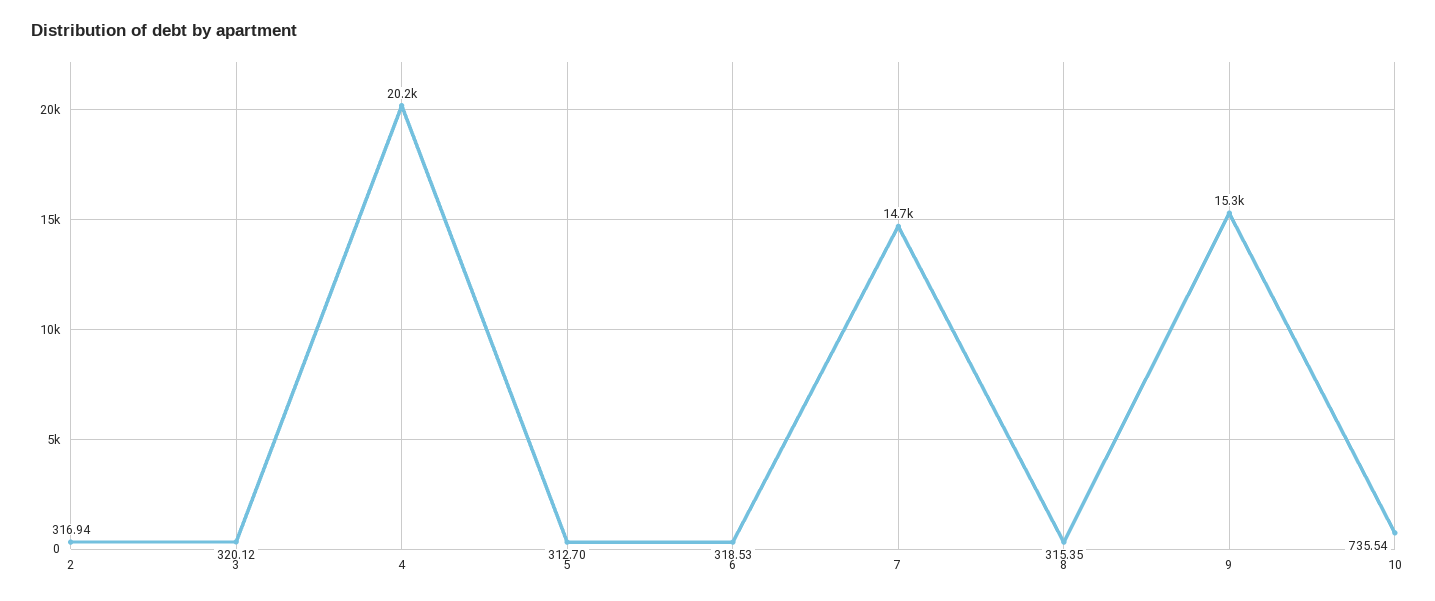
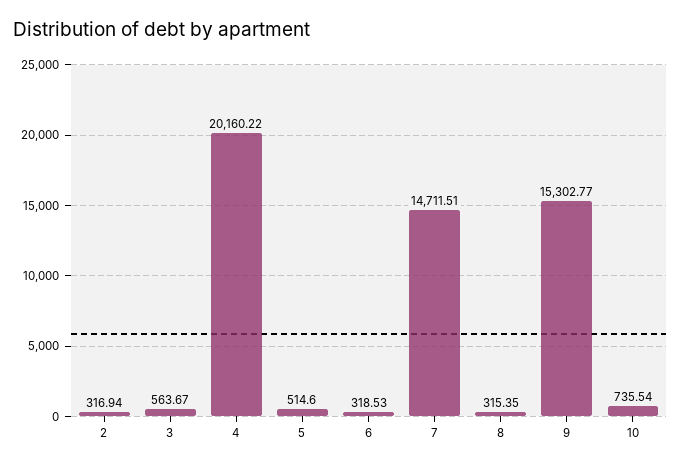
  {
    "2": 316.94,
-   "3": 320.12,
+   "3": 563.67,
    "4": 20160.22,
-   "5": 312.7,
+   "5": 514.6,
    "6": 318.53,
    "7": 14711.51,
    "8": 315.35,
    "9": 15302.77,
    "10": 735.54
  }

